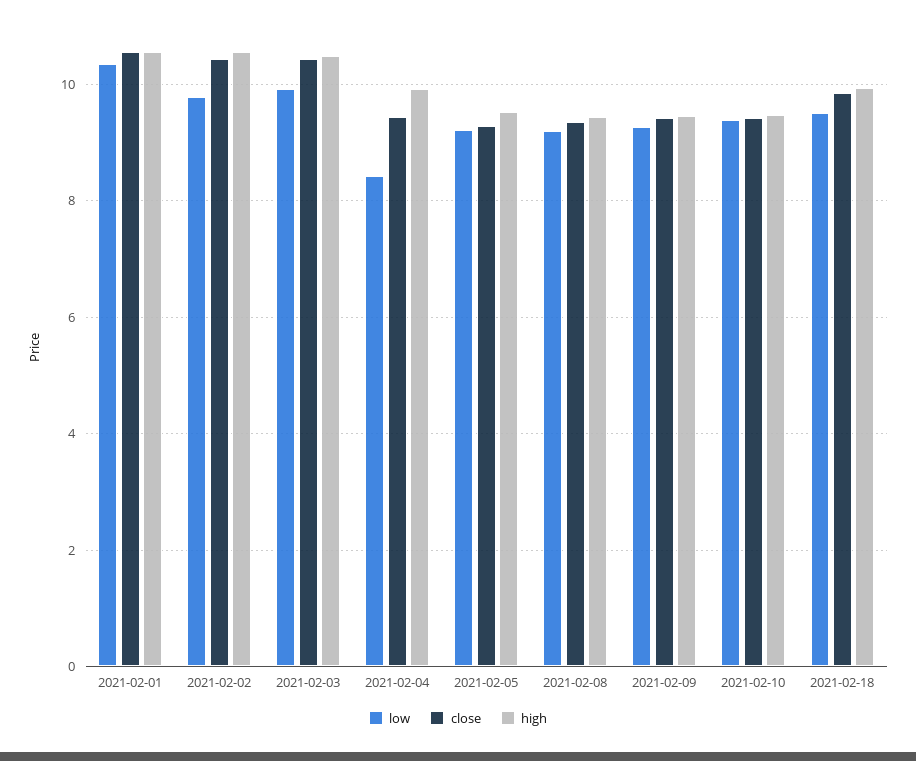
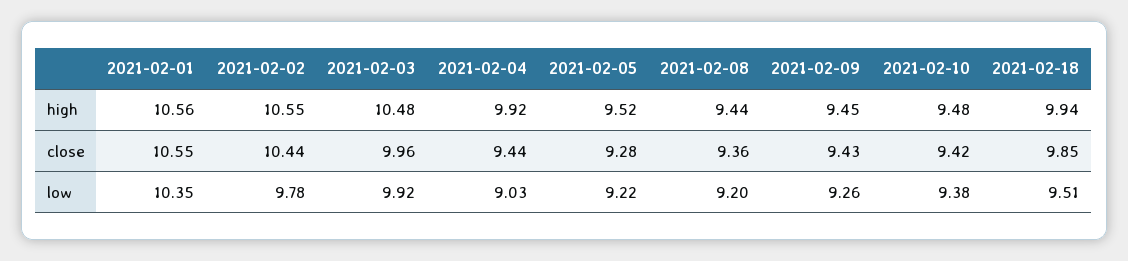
  {
    "low": {
      "2021-02-01": 10.35,
      "2021-02-02": 9.78,
      "2021-02-03": 9.92,
-     "2021-02-04": 8.4,
+     "2021-02-04": 9.03,
      "2021-02-05": 9.22,
      "2021-02-08": 9.2,
      "2021-02-09": 9.26,
      "2021-02-10": 9.38,
      "2021-02-18": 9.51
    },
    "close": {
      "2021-02-01": 10.55,
      "2021-02-02": 10.44,
-     "2021-02-03": 10.4,
+     "2021-02-03": 9.96,
      "2021-02-04": 9.44,
      "2021-02-05": 9.28,
      "2021-02-08": 9.36,
      "2021-02-09": 9.43,
      "2021-02-10": 9.42,
      "2021-02-18": 9.85
    },
    "high": {
      "2021-02-01": 10.56,
      "2021-02-02": 10.55,
      "2021-02-03": 10.48,
      "2021-02-04": 9.92,
      "2021-02-05": 9.52,
      "2021-02-08": 9.44,
      "2021-02-09": 9.45,
      "2021-02-10": 9.48,
      "2021-02-18": 9.94
    }
  }

